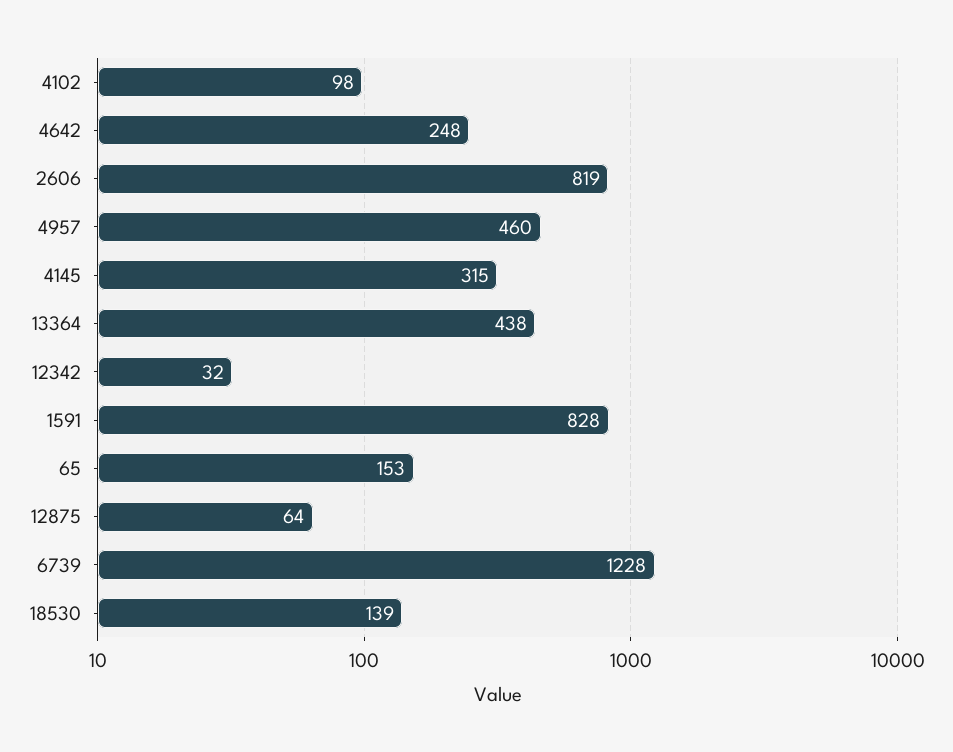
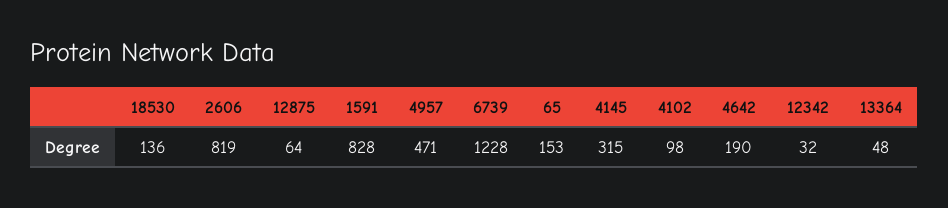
  {
    "4102": 98,
-   "4642": 248,
+   "4642": 190,
    "2606": 819,
-   "4957": 460,
+   "4957": 471,
    "4145": 315,
-   "13364": 438,
+   "13364": 48,
    "12342": 32,
    "1591": 828,
    "65": 153,
    "12875": 64,
    "6739": 1228,
-   "18530": 139
+   "18530": 136
  }

